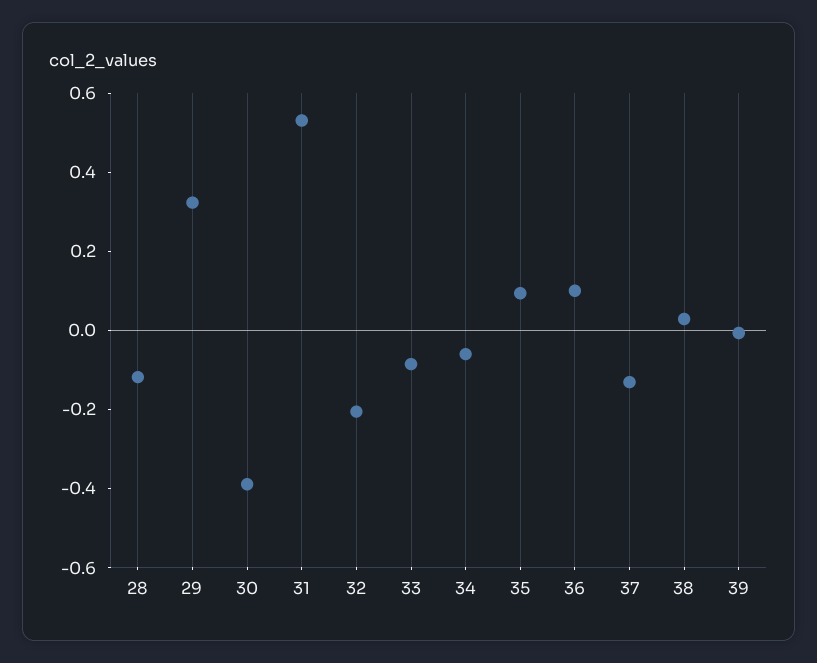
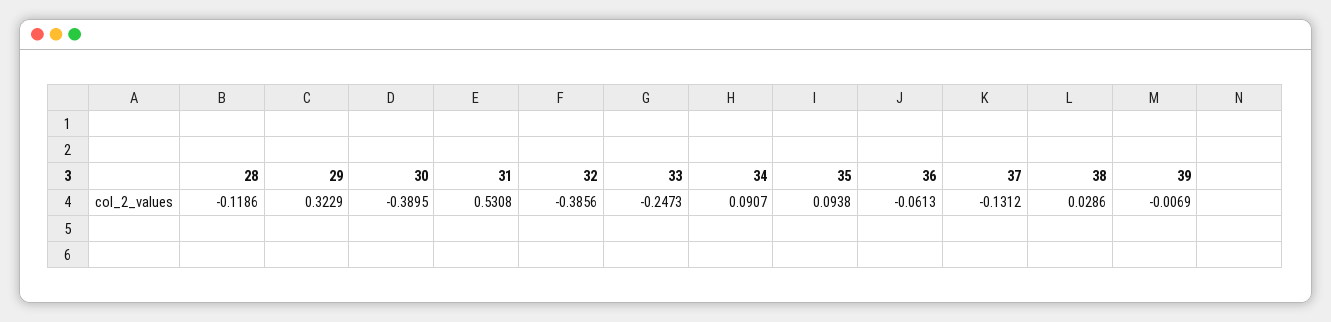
  {
    "28": -0.1186,
    "29": 0.3229,
    "30": -0.3895,
    "31": 0.5308,
-   "32": -0.2,
+   "32": -0.3856,
-   "33": -0.1,
+   "33": -0.2473,
-   "34": -0.05,
+   "34": 0.0907,
    "35": 0.0938,
-   "36": 0.1,
+   "36": -0.0613,
    "37": -0.1312,
    "38": 0.0286,
    "39": -0.0069
  }

